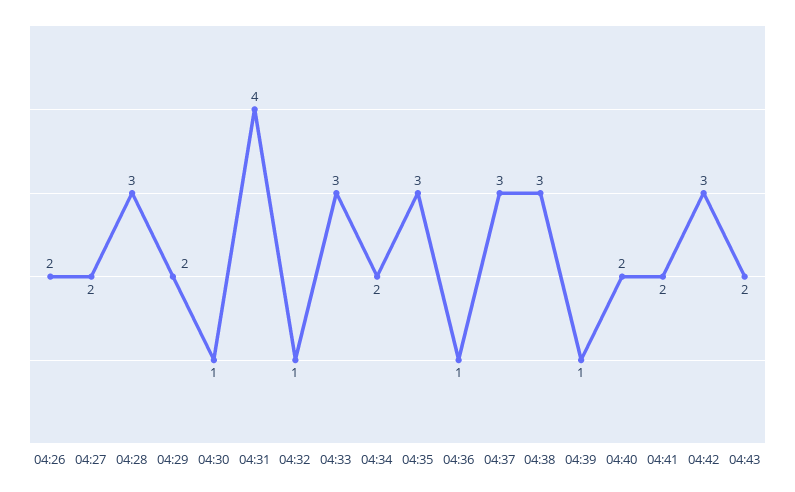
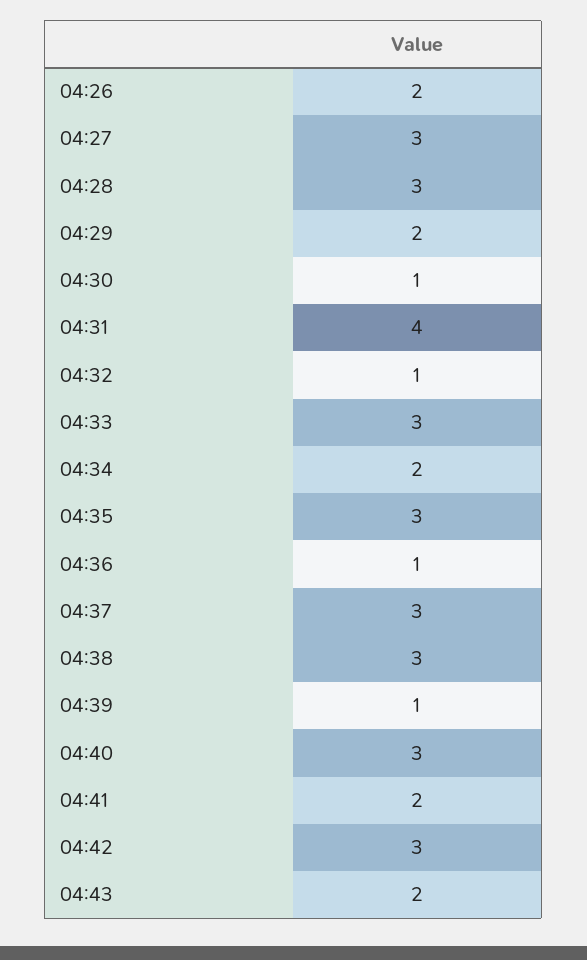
  {
    "04:26": 2,
-   "04:27": 2,
+   "04:27": 3,
    "04:28": 3,
    "04:29": 2,
    "04:30": 1,
    "04:31": 4,
    "04:32": 1,
    "04:33": 3,
    "04:34": 2,
    "04:35": 3,
    "04:36": 1,
    "04:37": 3,
    "04:38": 3,
    "04:39": 1,
-   "04:40": 2,
+   "04:40": 3,
    "04:41": 2,
    "04:42": 3,
    "04:43": 2
  }

